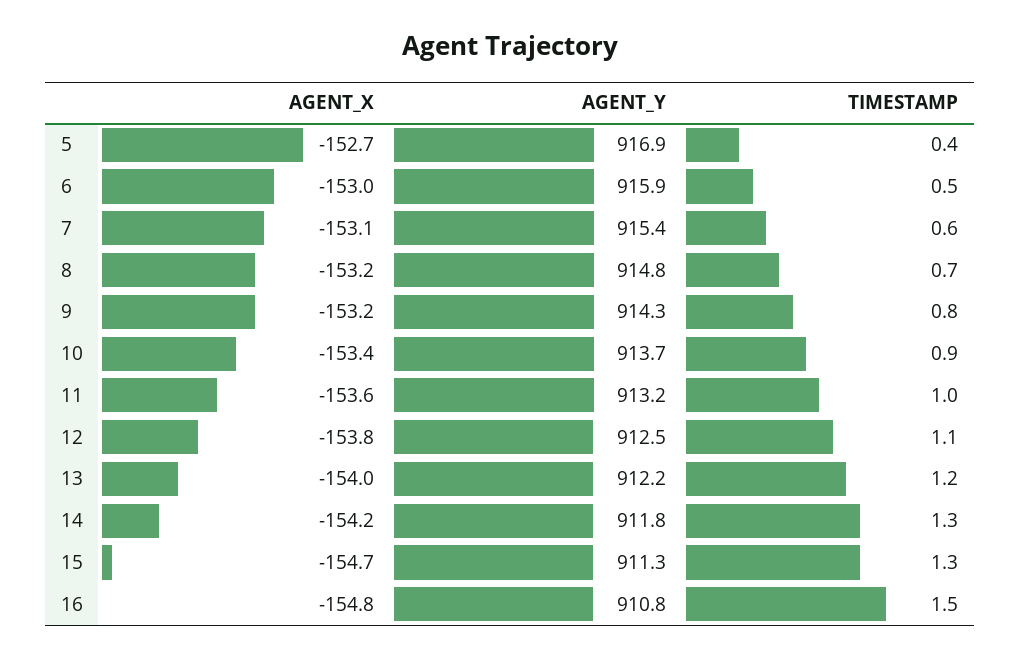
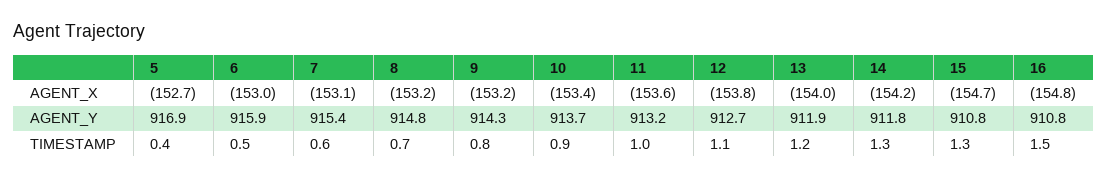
  {
    "AGENT_X": {
      "5": -152.7,
      "6": -153,
      "7": -153.1,
      "8": -153.2,
      "9": -153.2,
      "10": -153.4,
      "11": -153.6,
      "12": -153.8,
      "13": -154,
      "14": -154.2,
      "15": -154.7,
      "16": -154.8
    },
    "AGENT_Y": {
      "5": 916.9,
      "6": 915.9,
      "7": 915.4,
      "8": 914.8,
      "9": 914.3,
      "10": 913.7,
      "11": 913.2,
-     "12": 912.5,
+     "12": 912.7,
-     "13": 912.2,
+     "13": 911.9,
      "14": 911.8,
-     "15": 911.3,
+     "15": 910.8,
      "16": 910.8
    },
    "TIMESTAMP": {
      "5": 0.4,
      "6": 0.5,
      "7": 0.6,
      "8": 0.7,
      "9": 0.8,
      "10": 0.9,
      "11": 1,
      "12": 1.1,
      "13": 1.2,
      "14": 1.3,
      "15": 1.3,
      "16": 1.5
    }
  }

